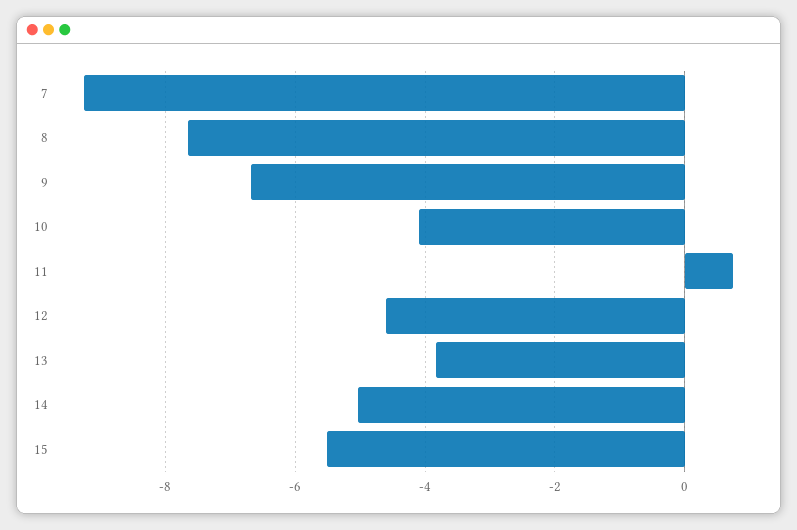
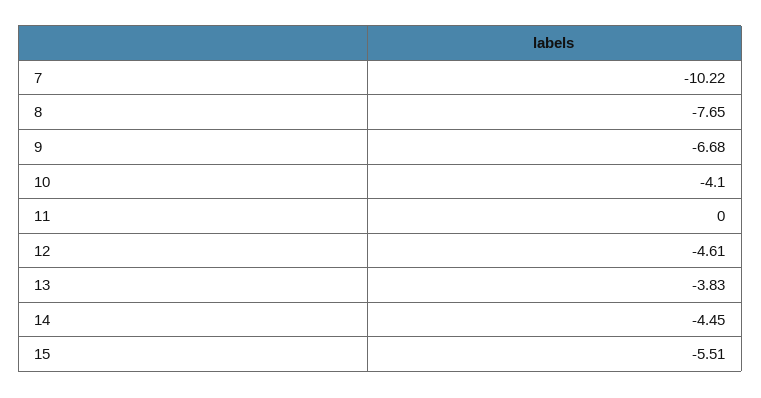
  {
-   "7": -9.2,
+   "7": -10.22,
    "8": -7.65,
    "9": -6.68,
    "10": -4.1,
-   "11": 0.8,
+   "11": 0,
    "12": -4.61,
    "13": -3.83,
-   "14": -5,
+   "14": -4.45,
    "15": -5.51
  }

